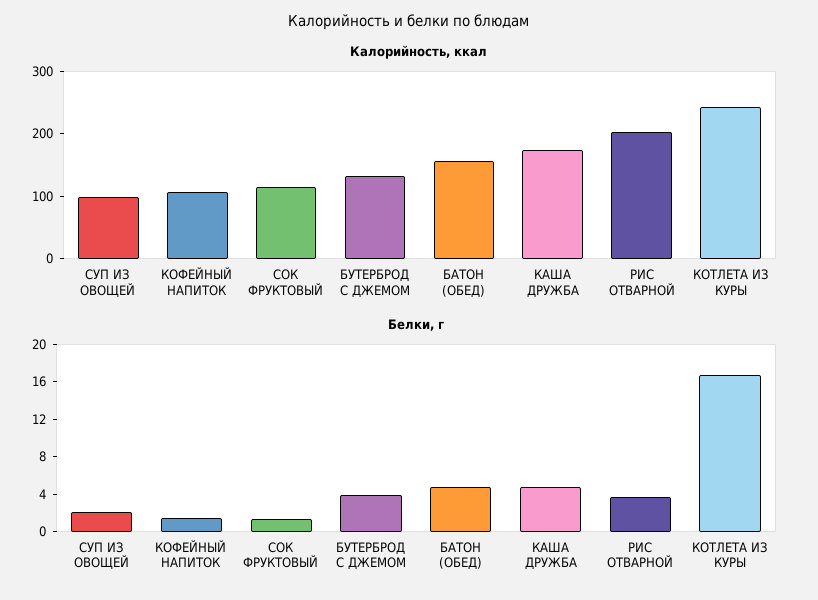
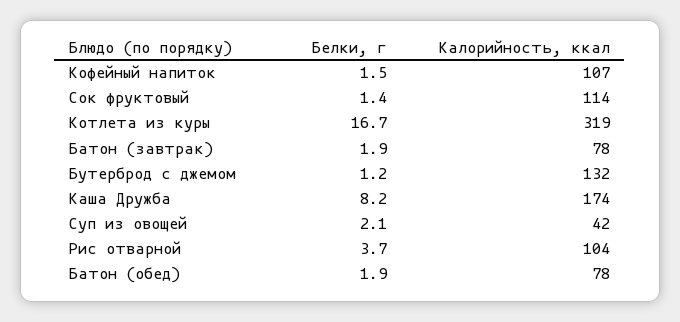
  {
    "Калорийность, ккал": {
-     "СУП ИЗ ОВОЩЕЙ": 100,
+     "СУП ИЗ ОВОЩЕЙ": 42,
      "КОФЕЙНЫЙ НАПИТОК": 107,
      "СОК ФРУКТОВЫЙ": 114,
      "БУТЕРБРОД С ДЖЕМОМ": 132,
-     "БАТОН (ОБЕД)": 160,
+     "БАТОН (ОБЕД)": 78,
      "КАША ДРУЖБА": 174,
-     "РИС ОТВАРНОЙ": 200,
+     "РИС ОТВАРНОЙ": 104,
-     "КОТЛЕТА ИЗ КУРЫ": 240
+     "КОТЛЕТА ИЗ КУРЫ": 319,
+     "Батон (завтрак)": 78
    },
    "Белки, г": {
      "СУП ИЗ ОВОЩЕЙ": 2.1,
      "КОФЕЙНЫЙ НАПИТОК": 1.5,
      "СОК ФРУКТОВЫЙ": 1.4,
-     "БУТЕРБРОД С ДЖЕМОМ": 4,
+     "БУТЕРБРОД С ДЖЕМОМ": 1.2,
-     "БАТОН (ОБЕД)": 5,
+     "БАТОН (ОБЕД)": 1.9,
-     "КАША ДРУЖБА": 5,
+     "КАША ДРУЖБА": 8.2,
      "РИС ОТВАРНОЙ": 3.7,
-     "КОТЛЕТА ИЗ КУРЫ": 16.7
+     "КОТЛЕТА ИЗ КУРЫ": 16.7,
+     "Батон (завтрак)": 1.9
    }
  }

